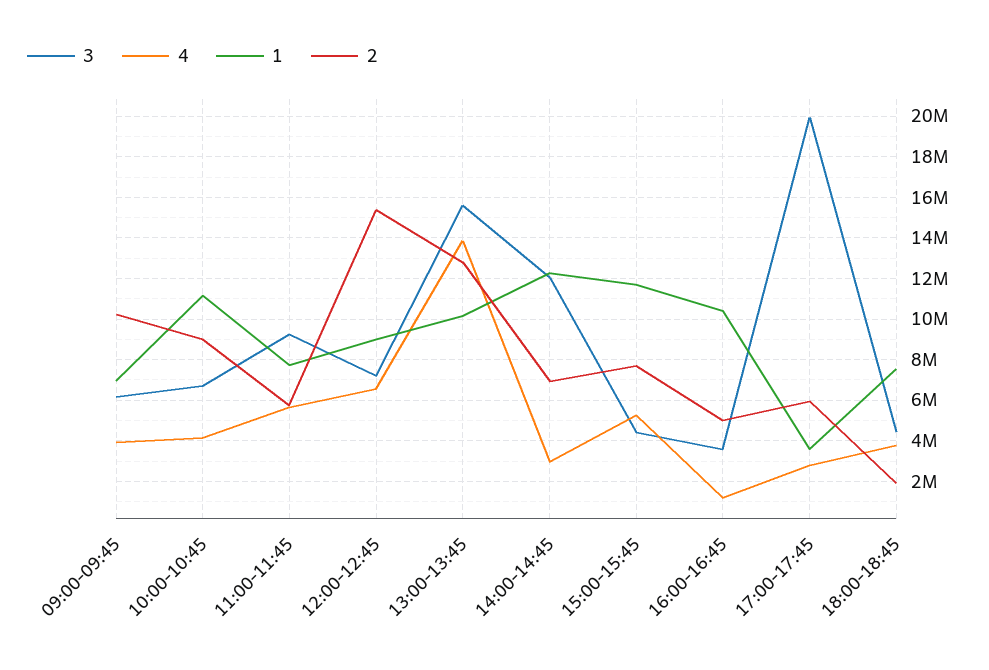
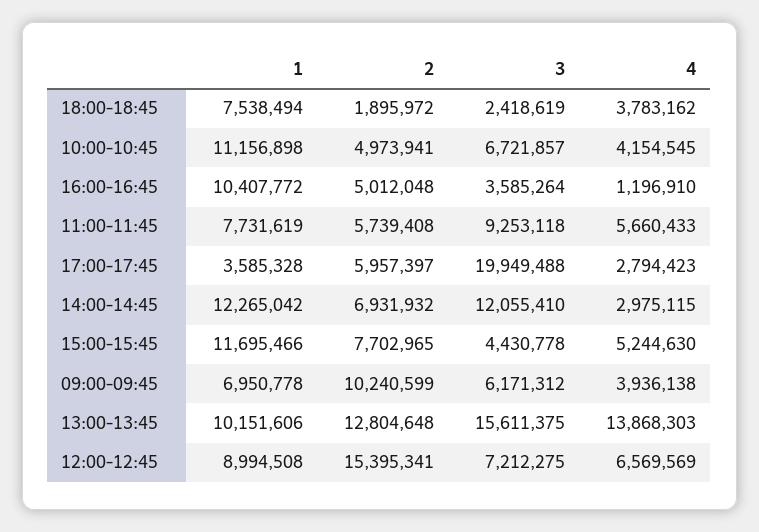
  {
    "3": {
      "09:00-09:45": 6171312,
      "10:00-10:45": 6721857,
      "11:00-11:45": 9253118,
      "12:00-12:45": 7212275,
      "13:00-13:45": 15611375,
      "14:00-14:45": 12055410,
      "15:00-15:45": 4430778,
      "16:00-16:45": 3585264,
      "17:00-17:45": 19949488,
-     "18:00-18:45": 4500000
+     "18:00-18:45": 2418619
    },
    "4": {
      "09:00-09:45": 3936138,
      "10:00-10:45": 4154545,
      "11:00-11:45": 5660433,
      "12:00-12:45": 6569569,
      "13:00-13:45": 13868303,
      "14:00-14:45": 2975115,
      "15:00-15:45": 5244630,
      "16:00-16:45": 1196910,
      "17:00-17:45": 2794423,
      "18:00-18:45": 3783162
    },
    "1": {
      "09:00-09:45": 6950778,
      "10:00-10:45": 11156898,
      "11:00-11:45": 7731619,
      "12:00-12:45": 8994508,
      "13:00-13:45": 10151606,
      "14:00-14:45": 12265042,
      "15:00-15:45": 11695466,
      "16:00-16:45": 10407772,
      "17:00-17:45": 3585328,
      "18:00-18:45": 7538494
    },
    "2": {
      "09:00-09:45": 10240599,
-     "10:00-10:45": 9000000,
+     "10:00-10:45": 4973941,
      "11:00-11:45": 5739408,
      "12:00-12:45": 15395341,
      "13:00-13:45": 12804648,
      "14:00-14:45": 6931932,
      "15:00-15:45": 7702965,
      "16:00-16:45": 5012048,
      "17:00-17:45": 5957397,
      "18:00-18:45": 1895972
    }
  }

